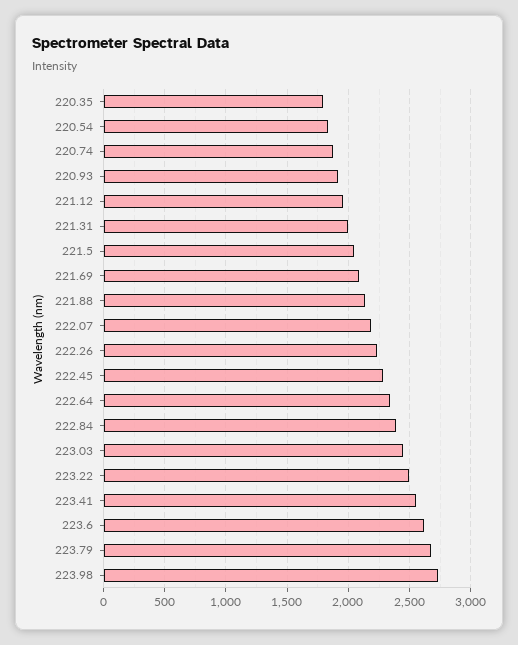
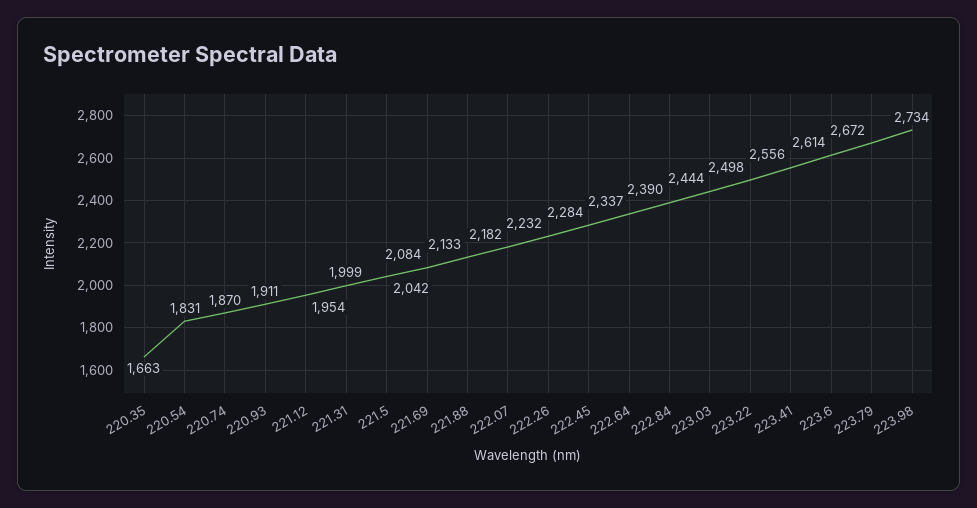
  {
-   "220.35": 1800,
+   "220.35": 1663,
    "220.54": 1831,
    "220.74": 1870,
    "220.93": 1911,
    "221.12": 1954,
    "221.31": 1999,
    "221.5": 2042,
    "221.69": 2084,
    "221.88": 2133,
    "222.07": 2182,
    "222.26": 2232,
    "222.45": 2284,
    "222.64": 2337,
    "222.84": 2390,
    "223.03": 2444,
    "223.22": 2498,
    "223.41": 2556,
    "223.6": 2614,
    "223.79": 2672,
    "223.98": 2734
  }

